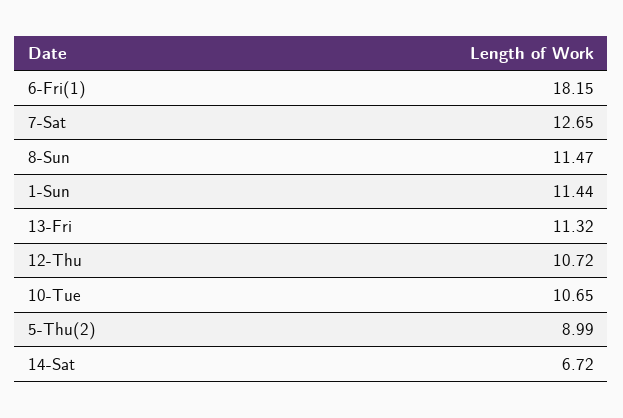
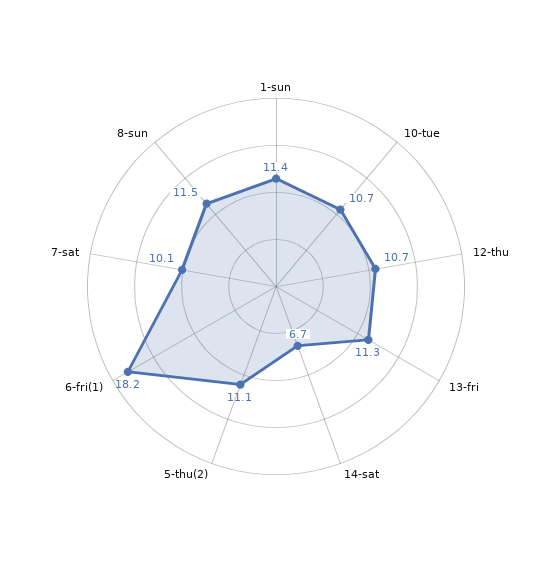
  {
    "6-Fri(1)": 18.15,
-   "7-Sat": 12.65,
+   "7-Sat": 10.1,
    "8-Sun": 11.47,
    "1-Sun": 11.44,
    "13-Fri": 11.32,
    "12-Thu": 10.72,
    "10-Tue": 10.65,
-   "5-Thu(2)": 8.99,
+   "5-Thu(2)": 11.1,
    "14-Sat": 6.72
  }

